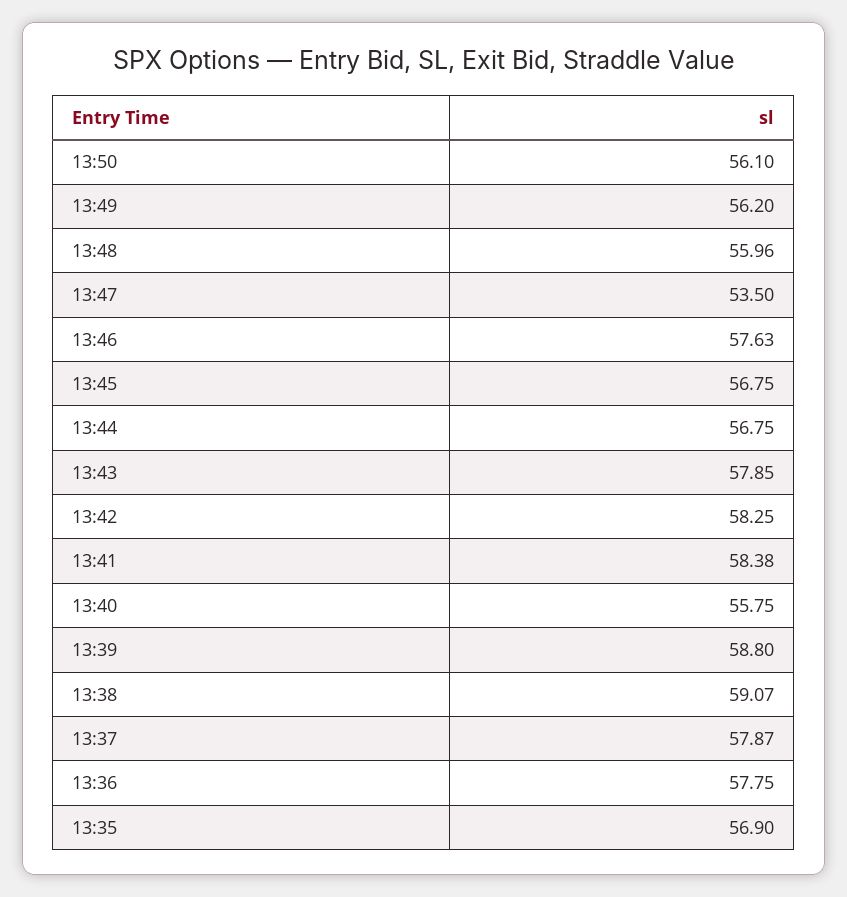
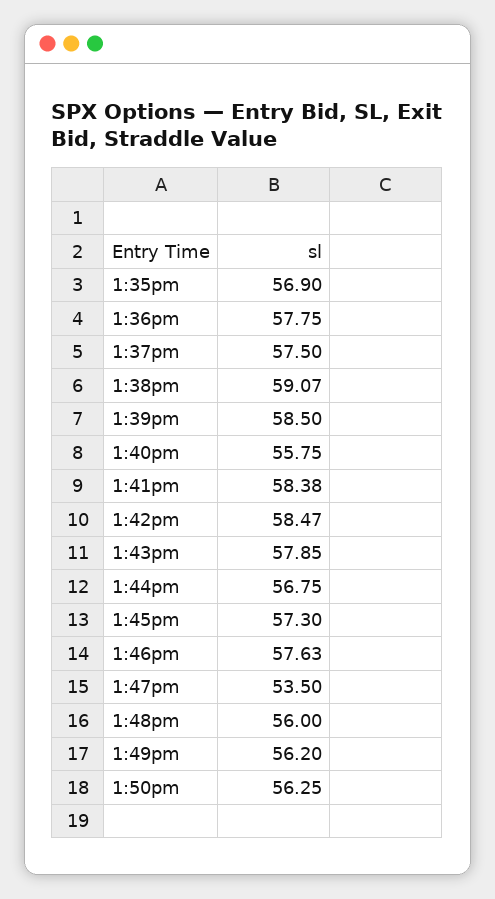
  {
-   "13:50": 56.1,
+   "13:50": 56.25,
    "13:49": 56.2,
-   "13:48": 55.96,
+   "13:48": 56,
    "13:47": 53.5,
    "13:46": 57.63,
-   "13:45": 56.75,
+   "13:45": 57.3,
    "13:44": 56.75,
    "13:43": 57.85,
-   "13:42": 58.25,
+   "13:42": 58.47,
    "13:41": 58.38,
    "13:40": 55.75,
-   "13:39": 58.8,
+   "13:39": 58.5,
    "13:38": 59.07,
-   "13:37": 57.87,
+   "13:37": 57.5,
    "13:36": 57.75,
    "13:35": 56.9
  }

